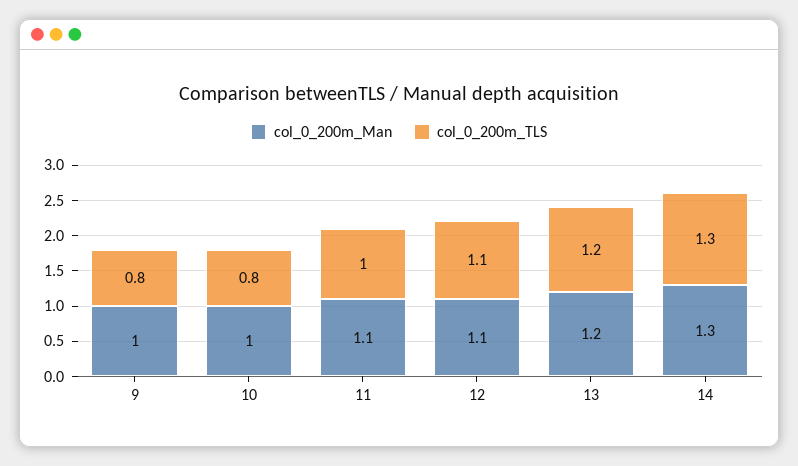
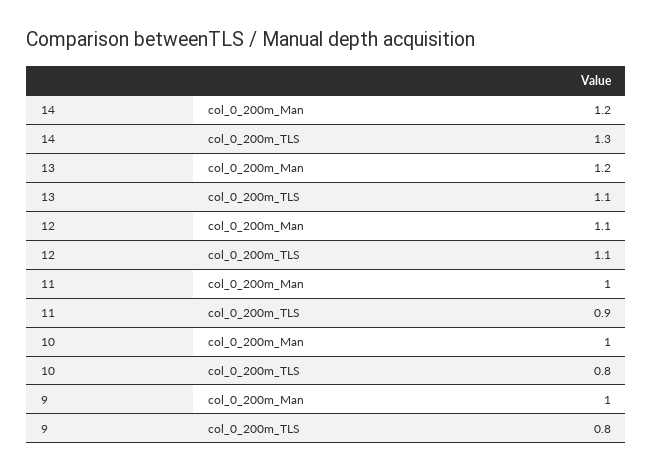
  {
    "col_0_200m_Man": {
      "9": 1,
      "10": 1,
-     "11": 1.1,
+     "11": 1,
      "12": 1.1,
      "13": 1.2,
-     "14": 1.3
+     "14": 1.2
    },
    "col_0_200m_TLS": {
      "9": 0.8,
      "10": 0.8,
-     "11": 1,
+     "11": 0.9,
      "12": 1.1,
-     "13": 1.2,
+     "13": 1.1,
      "14": 1.3
    }
  }

